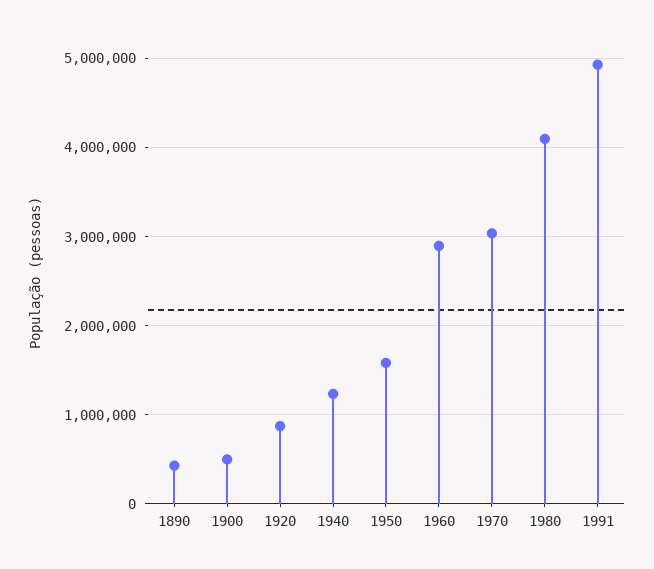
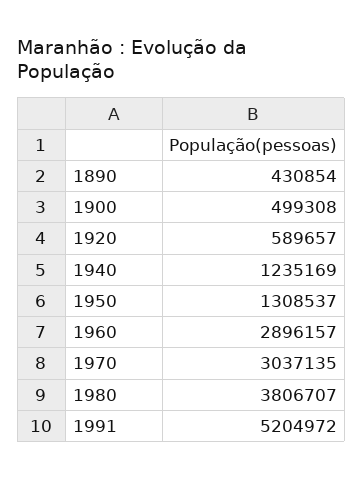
  {
    "1890": 430854,
    "1900": 499308,
-   "1920": 900000,
+   "1920": 589657,
    "1940": 1235169,
-   "1950": 1600000,
+   "1950": 1308537,
    "1960": 2896157,
    "1970": 3037135,
-   "1980": 4100000,
+   "1980": 3806707,
-   "1991": 4900000
+   "1991": 5204972
  }

